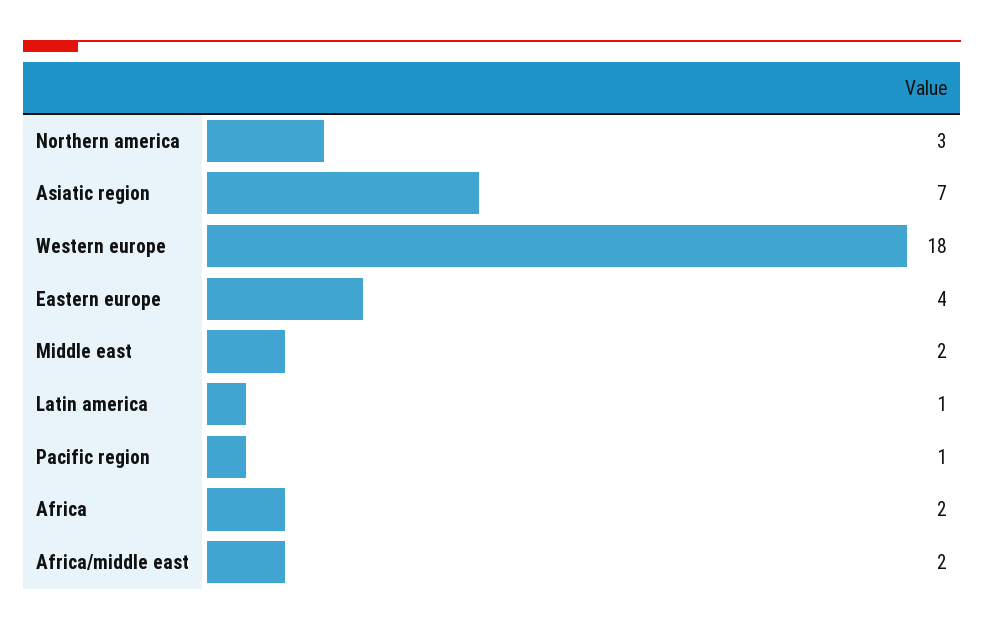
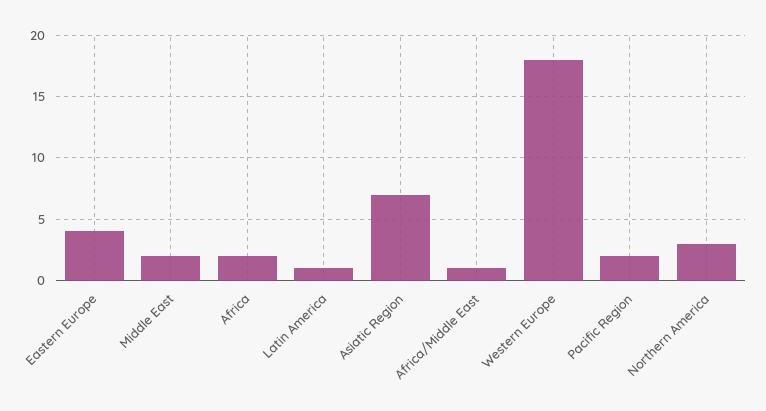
  {
    "Northern america": 3,
    "Asiatic region": 7,
    "Western europe": 18,
    "Eastern europe": 4,
    "Middle east": 2,
    "Latin america": 1,
-   "Pacific region": 1,
+   "Pacific region": 2,
    "Africa": 2,
-   "Africa/middle east": 2
+   "Africa/middle east": 1
  }

